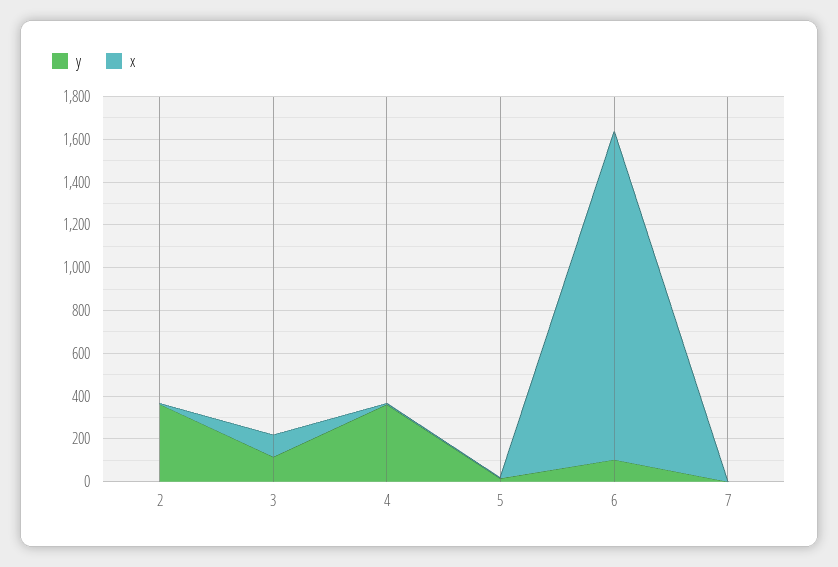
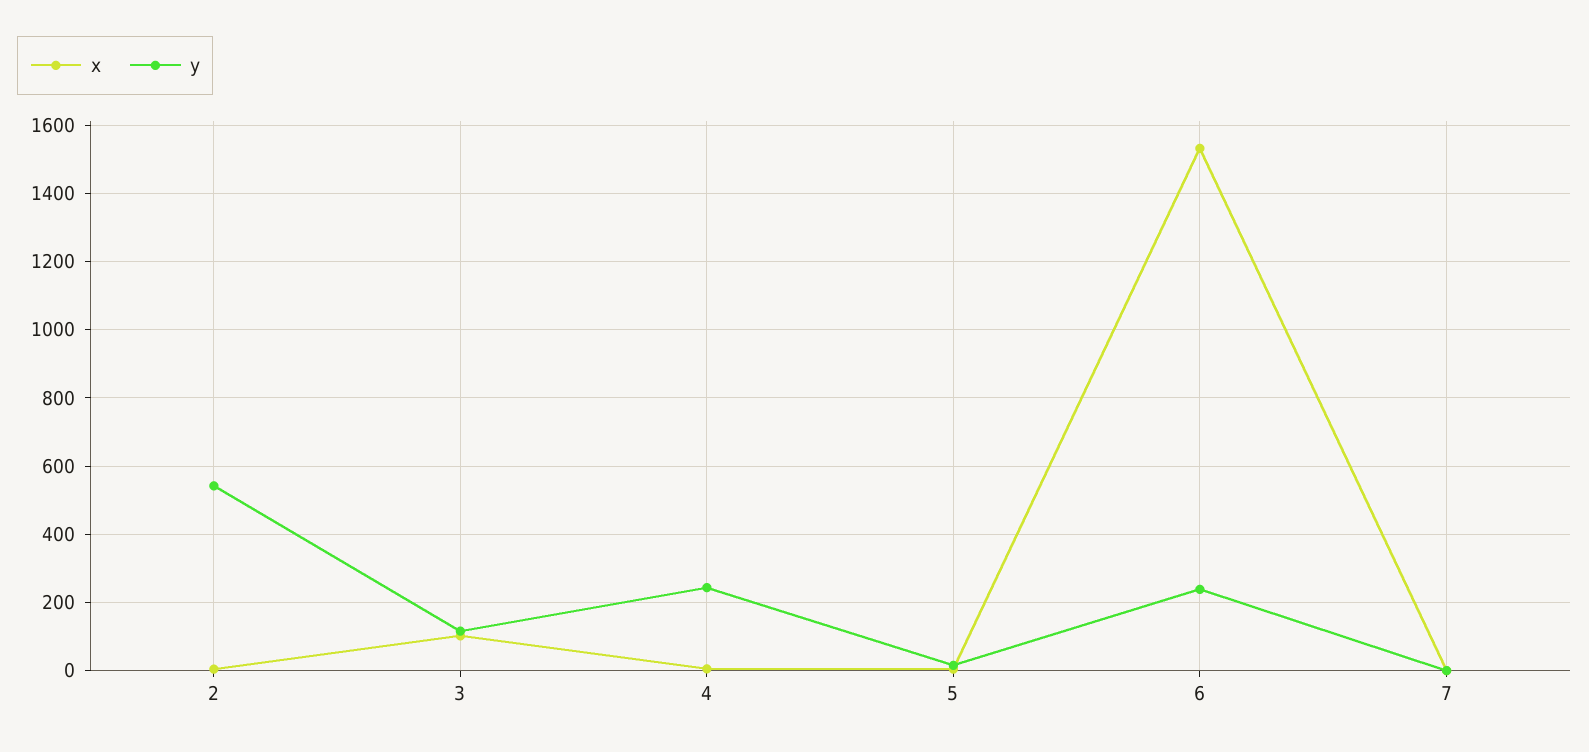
  {
    "y": {
-     "2": 350,
+     "2": 540,
      "3": 120,
-     "4": 350,
+     "4": 240,
      "5": 20,
-     "6": 100,
+     "6": 240,
      "7": 0
    },
    "x": {
      "2": 0,
      "3": 100,
      "4": 0,
      "5": 0,
      "6": 1540,
      "7": 0
    }
  }

